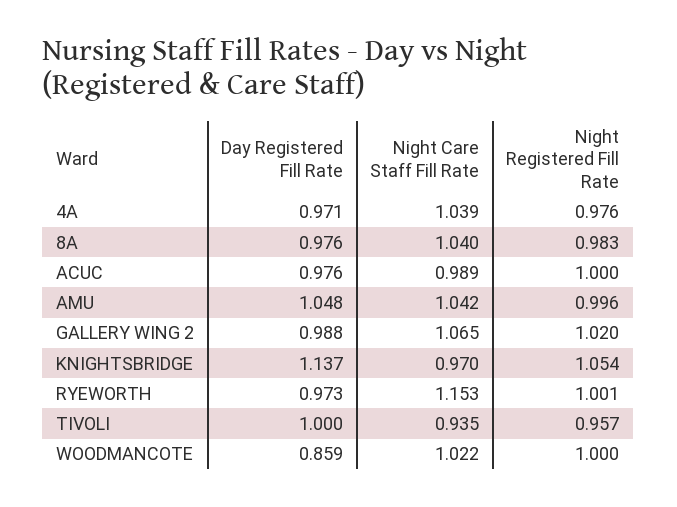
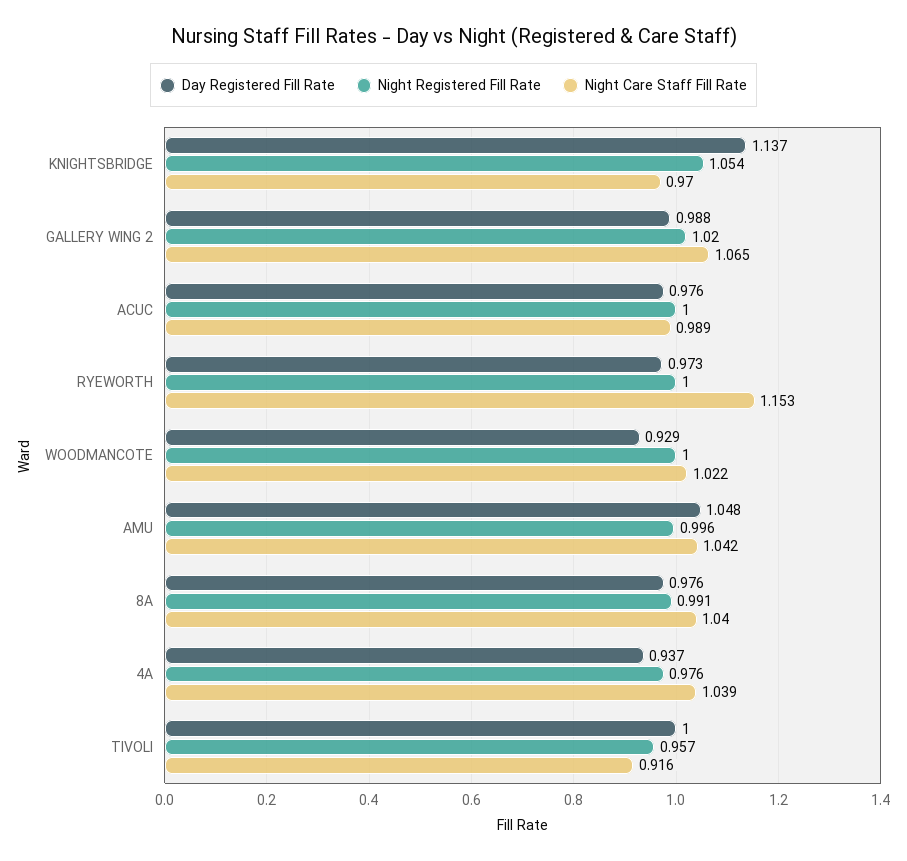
  {
    "Day Registered Fill Rate": {
-     "4A": 0.971,
+     "4A": 0.937,
      "8A": 0.976,
      "ACUC": 0.976,
      "AMU": 1.048,
      "GALLERY WING 2": 0.988,
      "KNIGHTSBRIDGE": 1.137,
      "RYEWORTH": 0.973,
      "TIVOLI": 1,
-     "WOODMANCOTE": 0.859
+     "WOODMANCOTE": 0.929
    },
    "Night Care Staff Fill Rate": {
      "4A": 1.039,
      "8A": 1.04,
      "ACUC": 0.989,
      "AMU": 1.042,
      "GALLERY WING 2": 1.065,
      "KNIGHTSBRIDGE": 0.97,
      "RYEWORTH": 1.153,
-     "TIVOLI": 0.935,
+     "TIVOLI": 0.916,
      "WOODMANCOTE": 1.022
    },
    "Night Registered Fill Rate": {
      "4A": 0.976,
-     "8A": 0.983,
+     "8A": 0.991,
      "ACUC": 1,
      "AMU": 0.996,
      "GALLERY WING 2": 1.02,
      "KNIGHTSBRIDGE": 1.054,
-     "RYEWORTH": 1.001,
+     "RYEWORTH": 1,
      "TIVOLI": 0.957,
      "WOODMANCOTE": 1
    }
  }

